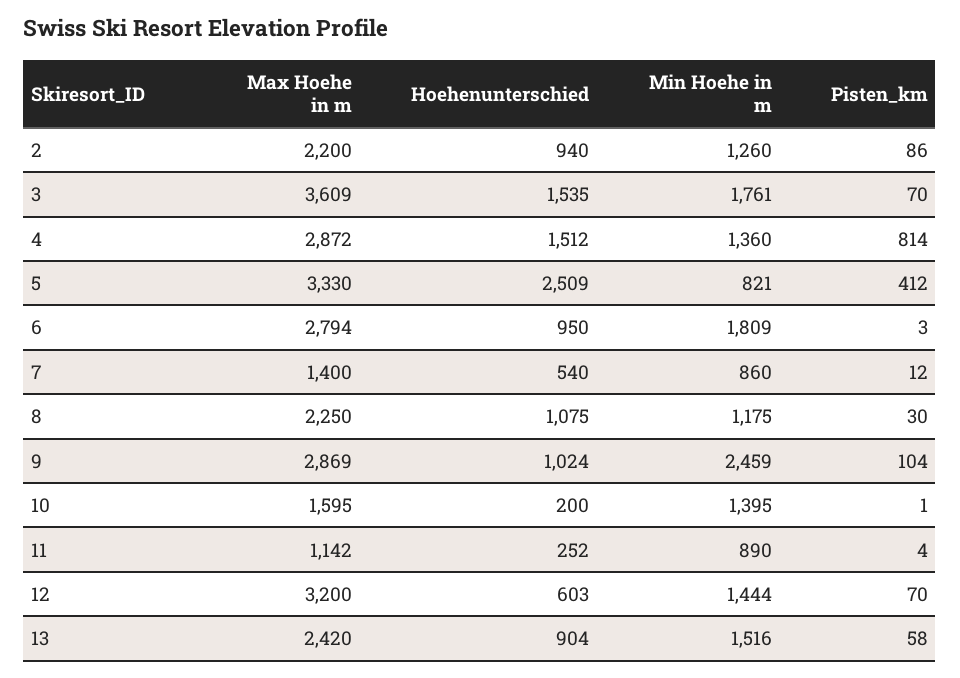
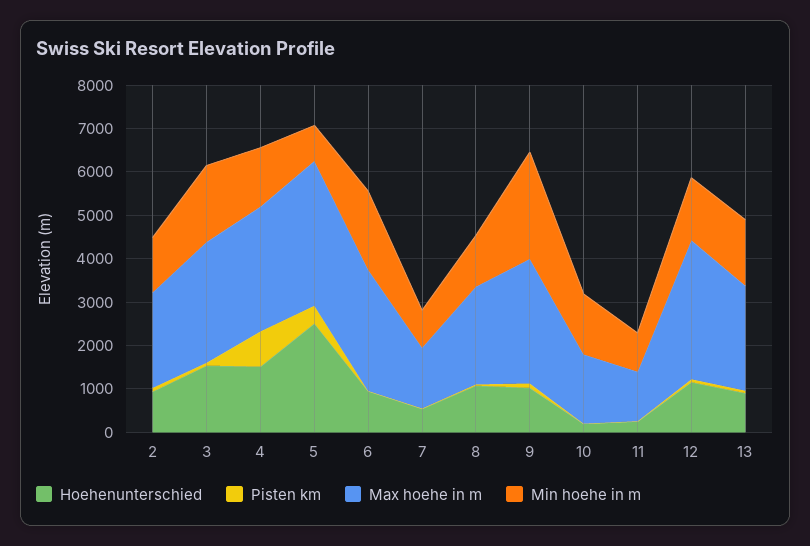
  {
    "Max Hoehe in m": {
      "2": 2200,
-     "3": 3609,
+     "3": 2800,
      "4": 2872,
      "5": 3330,
      "6": 2794,
      "7": 1400,
      "8": 2250,
      "9": 2869,
      "10": 1595,
      "11": 1142,
      "12": 3200,
      "13": 2420
    },
    "Hoehenunterschied": {
      "2": 940,
      "3": 1535,
      "4": 1512,
      "5": 2509,
      "6": 950,
      "7": 540,
      "8": 1075,
      "9": 1024,
      "10": 200,
      "11": 252,
-     "12": 603,
+     "12": 1200,
      "13": 904
    },
    "Min Hoehe in m": {
      "2": 1260,
      "3": 1761,
      "4": 1360,
      "5": 821,
      "6": 1809,
      "7": 860,
      "8": 1175,
      "9": 2459,
      "10": 1395,
      "11": 890,
      "12": 1444,
      "13": 1516
    },
    "Pisten_km": {
      "2": 86,
      "3": 70,
      "4": 814,
      "5": 412,
      "6": 3,
      "7": 12,
      "8": 30,
      "9": 104,
      "10": 1,
      "11": 4,
      "12": 70,
      "13": 58
    }
  }

